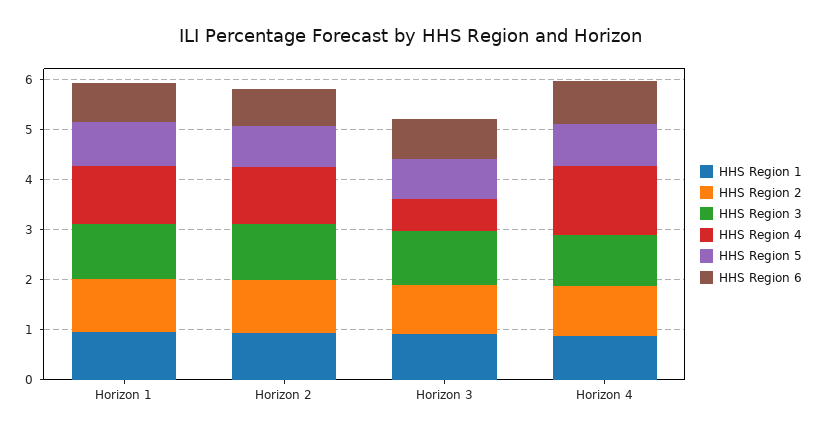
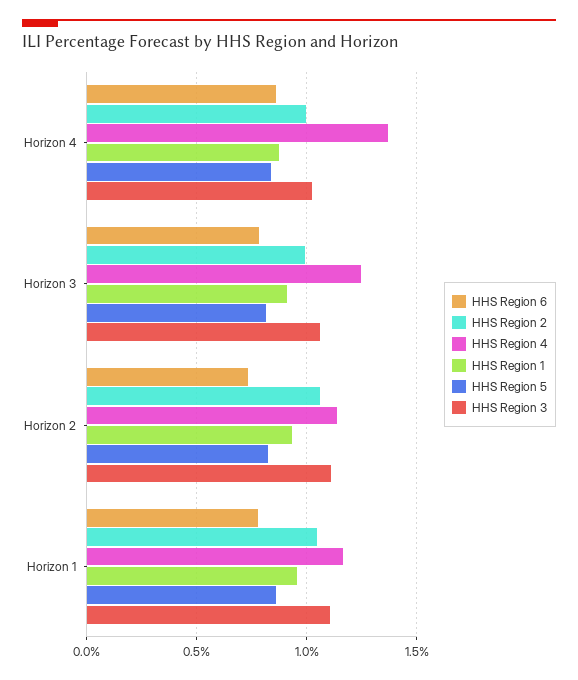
  {
    "HHS Region 1": {
      "Horizon 1": 0.95,
      "Horizon 2": 0.95,
      "Horizon 3": 0.9,
      "Horizon 4": 0.9
    },
    "HHS Region 2": {
      "Horizon 1": 1.05,
      "Horizon 2": 1.05,
      "Horizon 3": 1,
      "Horizon 4": 1
    },
    "HHS Region 3": {
      "Horizon 1": 1.1,
      "Horizon 2": 1.1,
      "Horizon 3": 1.05,
      "Horizon 4": 1.05
    },
    "HHS Region 4": {
      "Horizon 1": 1.15,
      "Horizon 2": 1.15,
-     "Horizon 3": 0.6,
+     "Horizon 3": 1.25,
      "Horizon 4": 1.35
    },
    "HHS Region 5": {
      "Horizon 1": 0.85,
      "Horizon 2": 0.8,
      "Horizon 3": 0.8,
      "Horizon 4": 0.85
    },
    "HHS Region 6": {
      "Horizon 1": 0.8,
      "Horizon 2": 0.75,
      "Horizon 3": 0.8,
      "Horizon 4": 0.85
    }
  }

